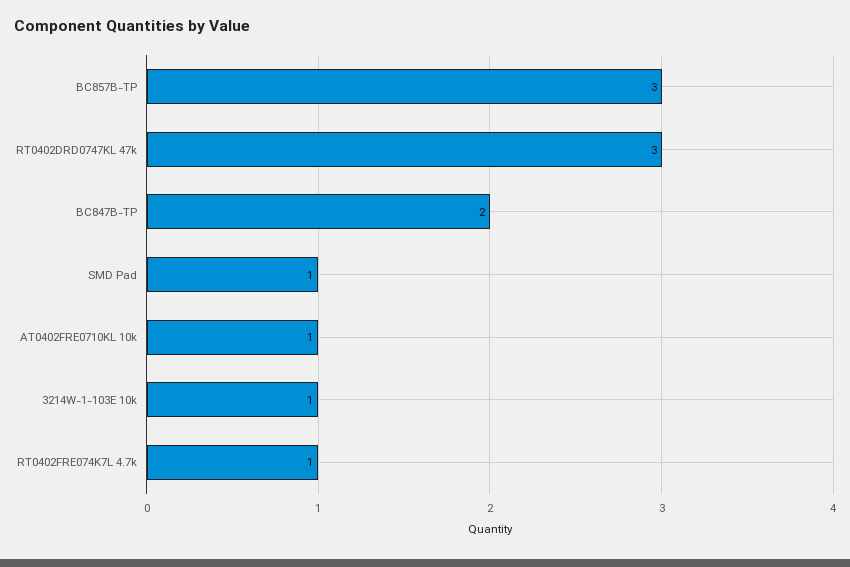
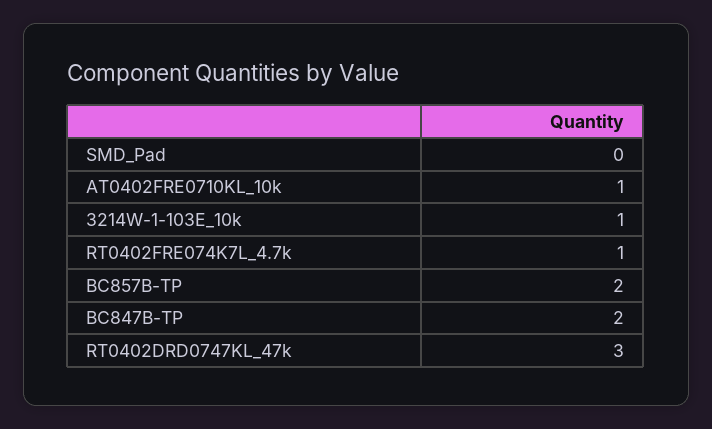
  {
-   "BC857B-TP": 3,
+   "BC857B-TP": 2,
    "RT0402DRD0747KL 47k": 3,
    "BC847B-TP": 2,
-   "SMD Pad": 1,
+   "SMD Pad": 0,
    "AT0402FRE0710KL 10k": 1,
    "3214W-1-103E 10k": 1,
    "RT0402FRE074K7L 4.7k": 1
  }

